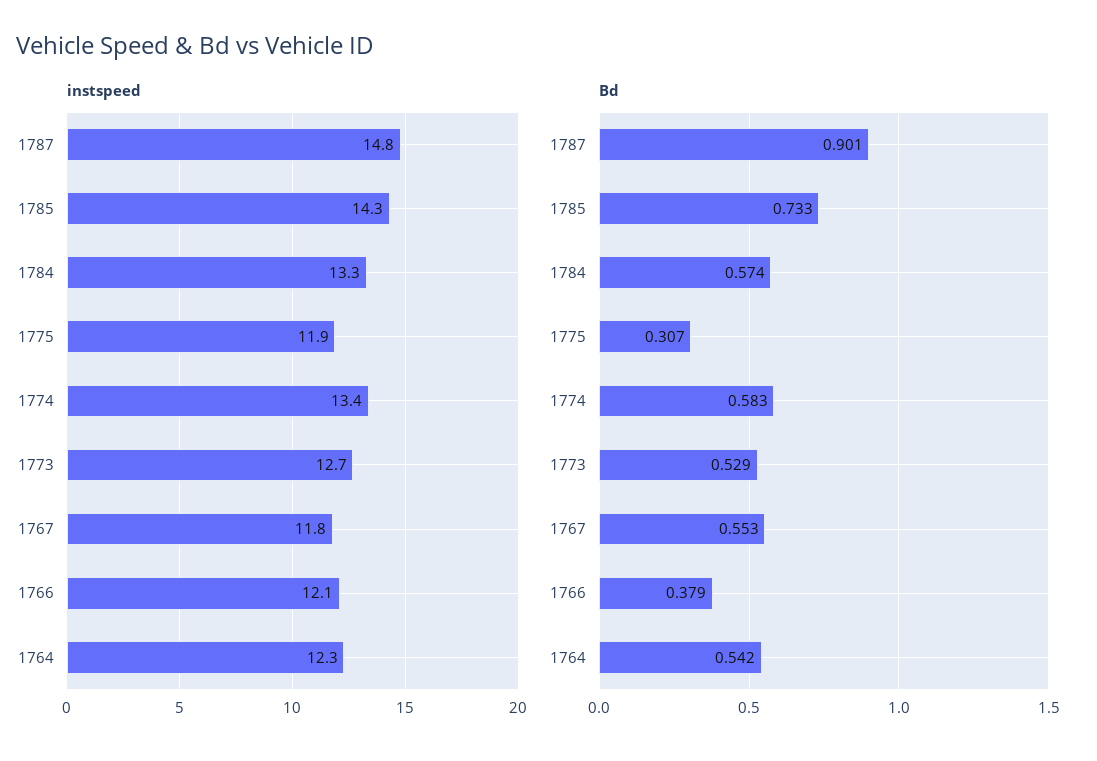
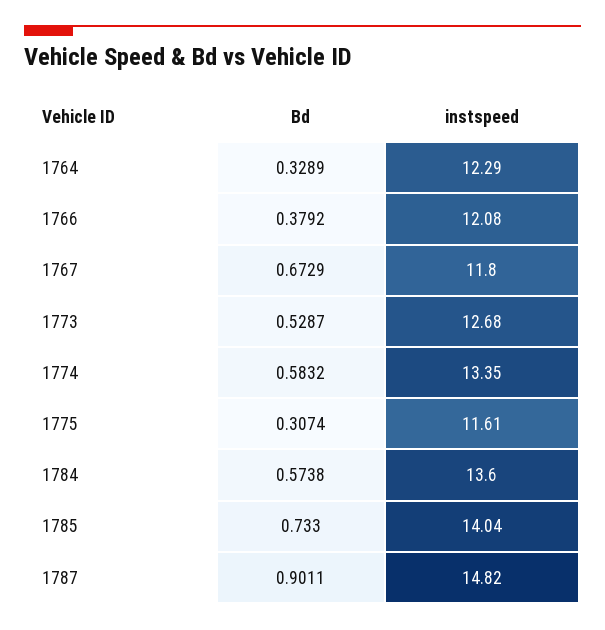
  {
    "instspeed": {
      "1787": 14.82,
-     "1785": 14.3,
+     "1785": 14.04,
-     "1784": 13.3,
+     "1784": 13.6,
-     "1775": 11.9,
+     "1775": 11.61,
      "1774": 13.35,
      "1773": 12.68,
      "1767": 11.8,
      "1766": 12.08,
      "1764": 12.29
    },
    "Bd": {
      "1787": 0.9011,
      "1785": 0.733,
      "1784": 0.5738,
      "1775": 0.3074,
      "1774": 0.5832,
      "1773": 0.5287,
-     "1767": 0.553,
+     "1767": 0.6729,
      "1766": 0.3792,
-     "1764": 0.542
+     "1764": 0.3289
    }
  }

